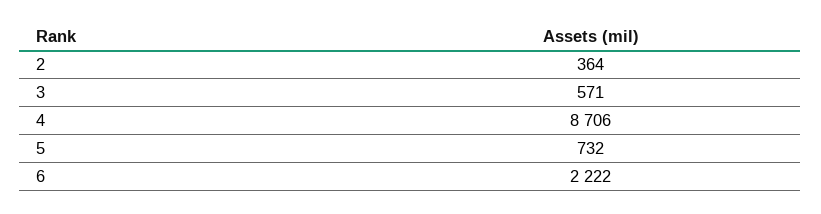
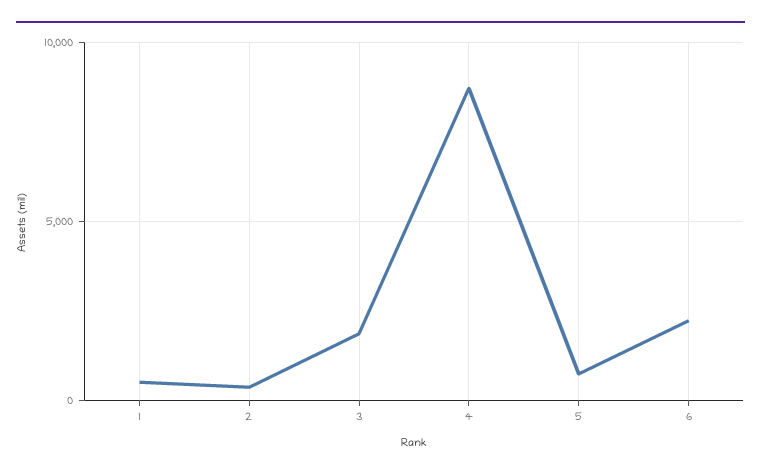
  {
    "2": 364,
-   "3": 571,
+   "3": 2000,
    "4": 8706,
    "5": 732,
-   "6": 2222
+   "6": 2222,
+   "1": 500
  }

